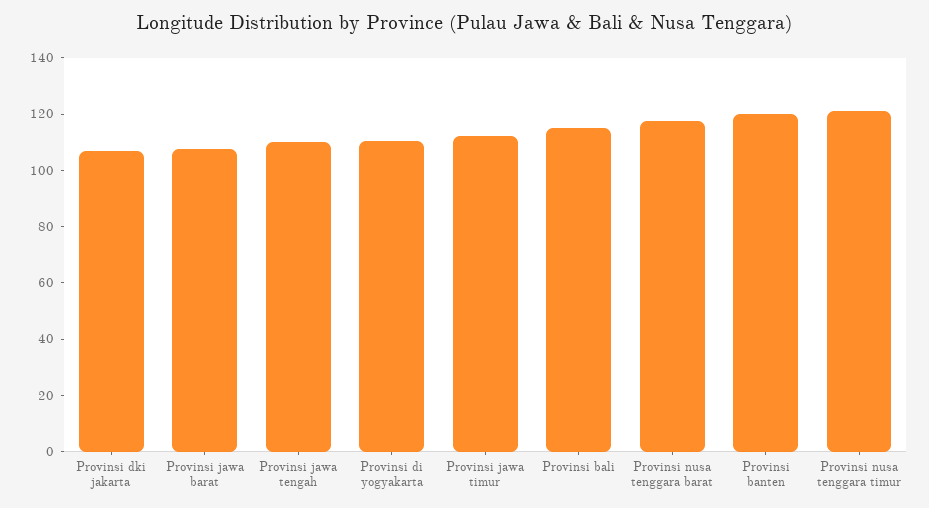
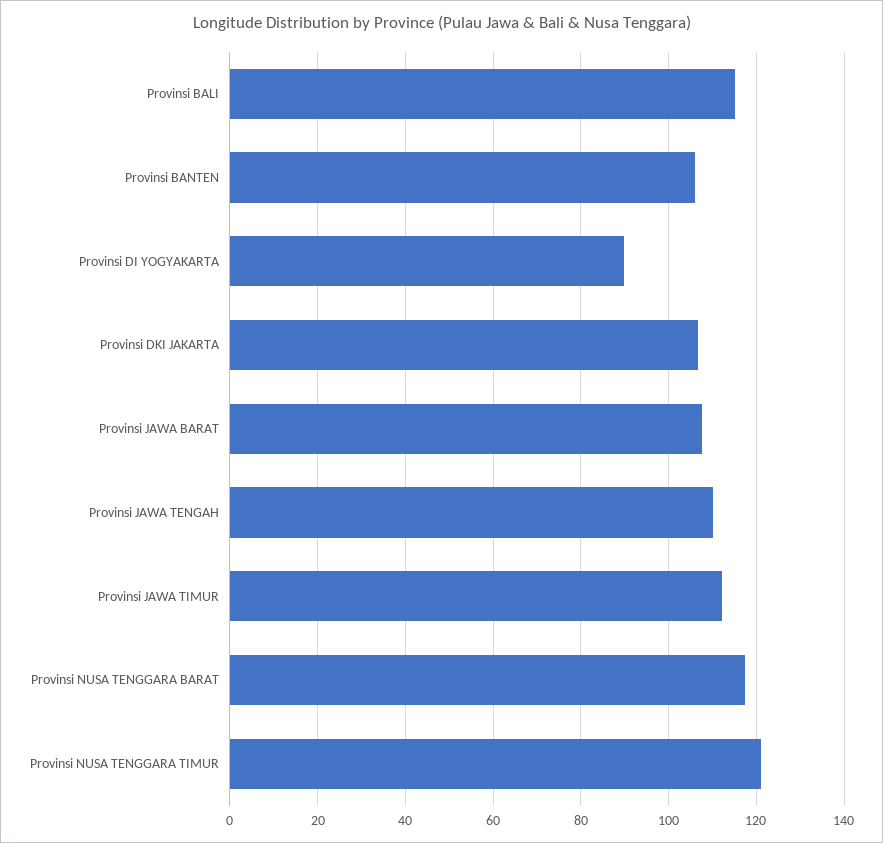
  {
    "Provinsi dki jakarta": 106,
    "Provinsi jawa barat": 108,
    "Provinsi jawa tengah": 110,
-   "Provinsi di yogyakarta": 110,
+   "Provinsi di yogyakarta": 90,
    "Provinsi jawa timur": 112,
    "Provinsi bali": 116,
    "Provinsi nusa tenggara barat": 118,
-   "Provinsi banten": 120,
+   "Provinsi banten": 106,
    "Provinsi nusa tenggara timur": 122
  }

